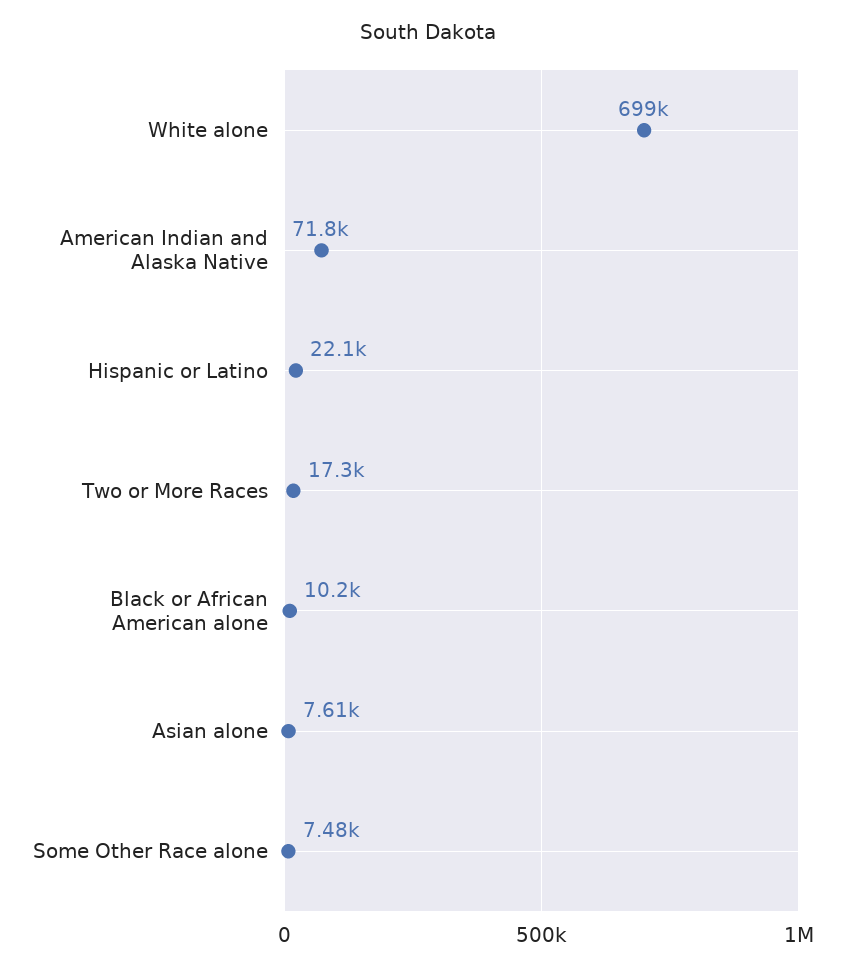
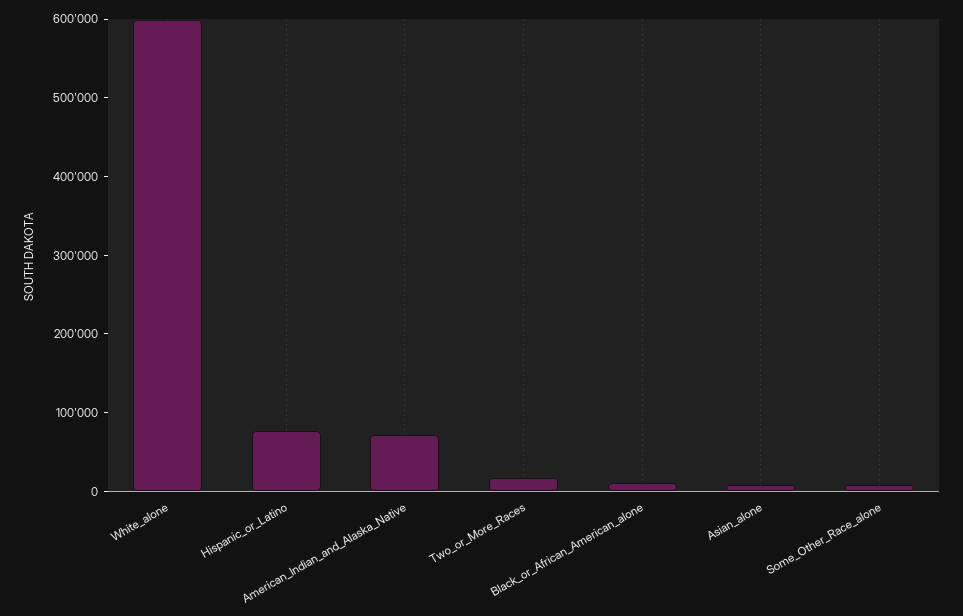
  {
-   "White alone": 699000,
+   "White alone": 600000,
    "American Indian and Alaska Native": 71800,
-   "Hispanic or Latino": 22100,
+   "Hispanic or Latino": 80000,
    "Two or More Races": 17300,
    "Black or African American alone": 10200,
    "Asian alone": 7610,
    "Some Other Race alone": 7480
  }

